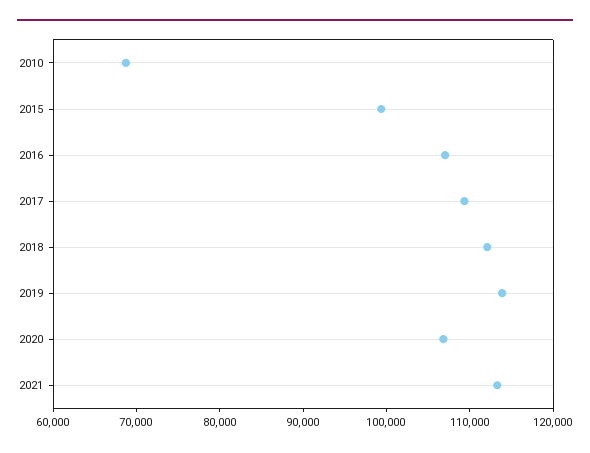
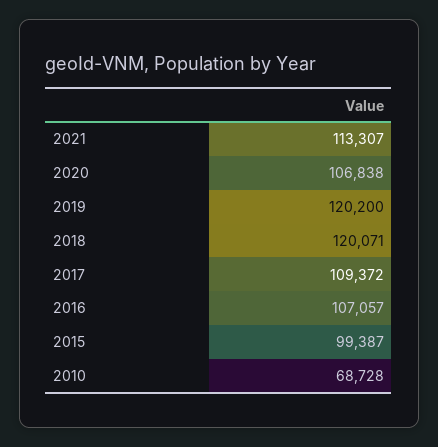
  {
    "2010": 68728,
    "2015": 99387,
    "2016": 107057,
    "2017": 109372,
-   "2018": 112000,
+   "2018": 120071,
-   "2019": 114000,
+   "2019": 120200,
    "2020": 106838,
    "2021": 113307
  }

